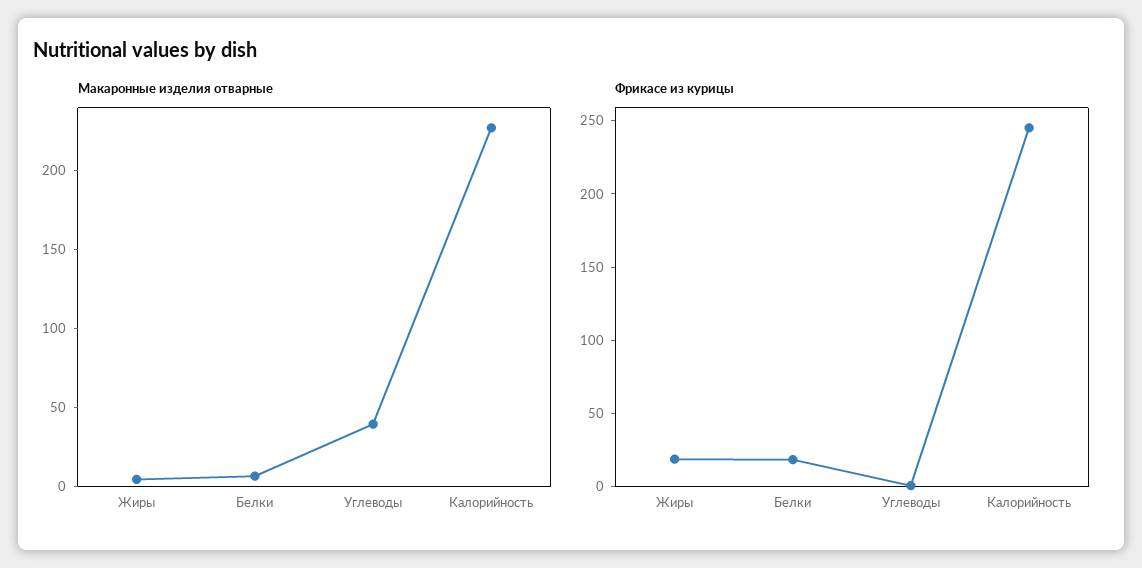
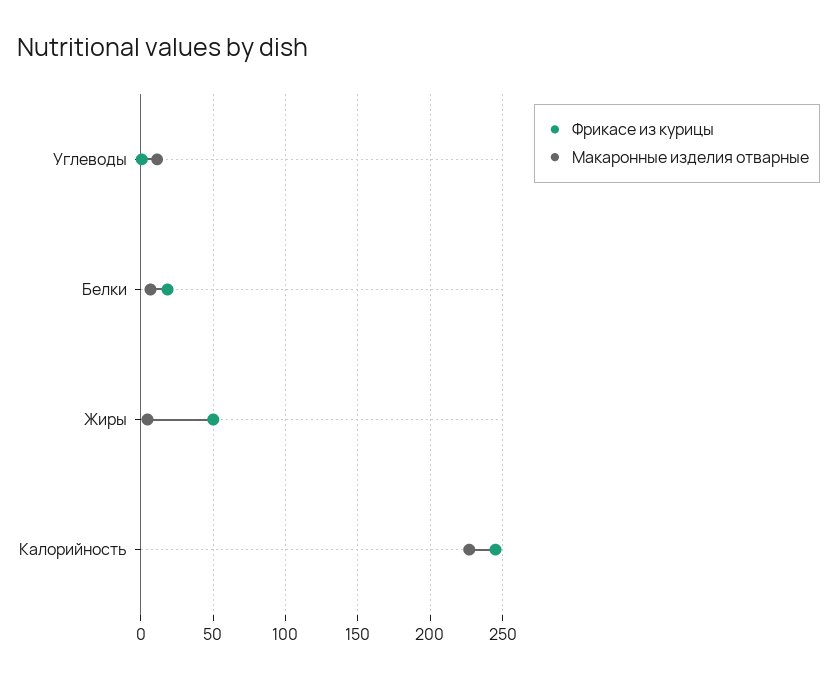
  {
    "Макаронные изделия отварные": {
      "Жиры": 5,
      "Белки": 5,
-     "Углеводы": 40,
+     "Углеводы": 10,
      "Калорийность": 225
    },
    "Фрикасе из курицы": {
-     "Жиры": 20,
+     "Жиры": 50,
      "Белки": 20,
      "Углеводы": 0,
      "Калорийность": 245
    }
  }

